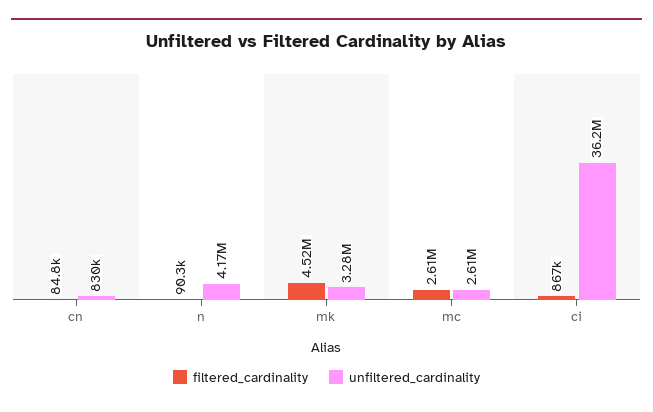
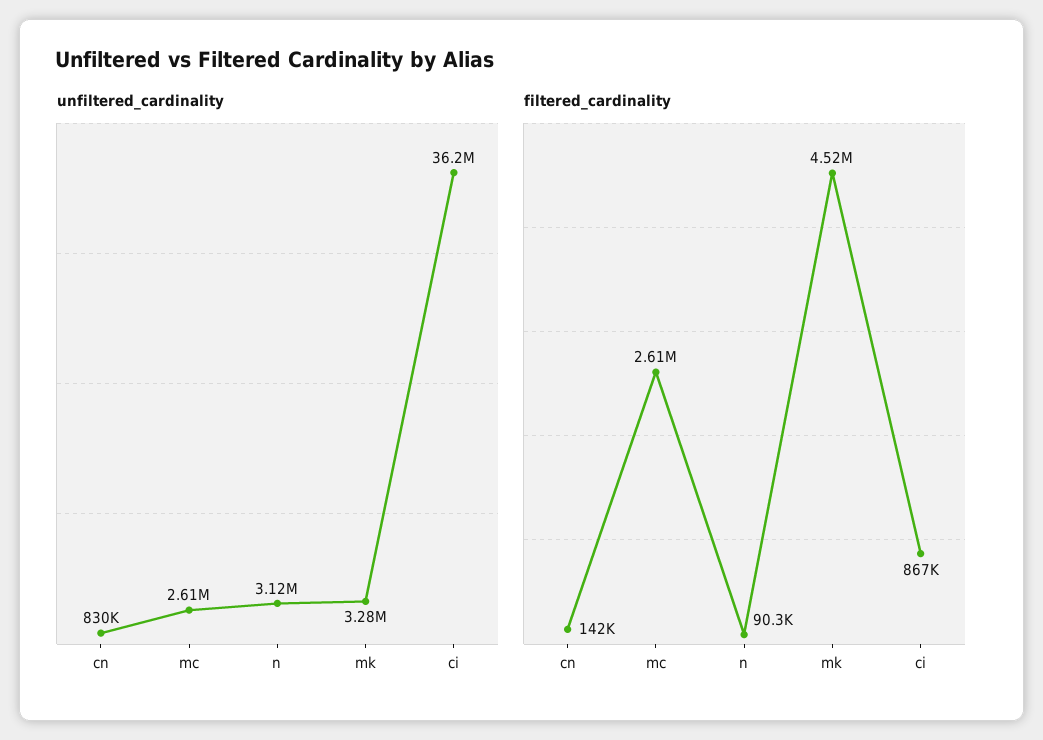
  {
    "filtered_cardinality": {
-     "cn": 84800,
+     "cn": 142000,
      "n": 90300,
      "mk": 4520000,
      "mc": 2610000,
      "ci": 867000
    },
    "unfiltered_cardinality": {
      "cn": 830000,
-     "n": 4170000,
+     "n": 3120000,
      "mk": 3280000,
      "mc": 2610000,
      "ci": 36200000
    }
  }

